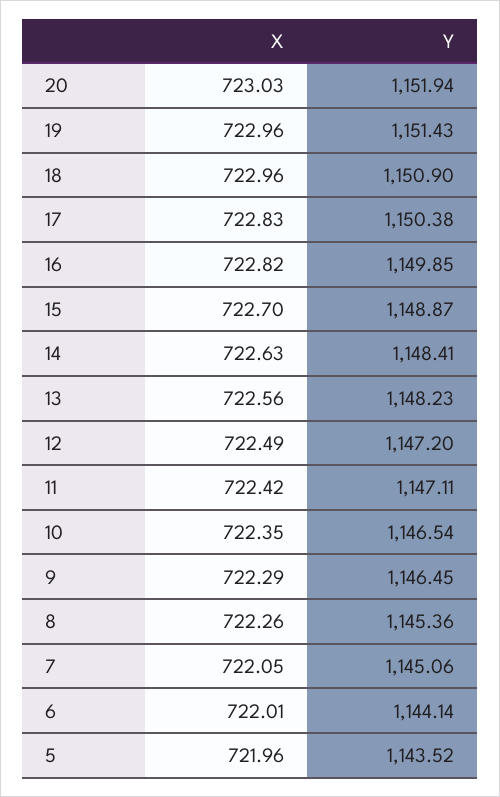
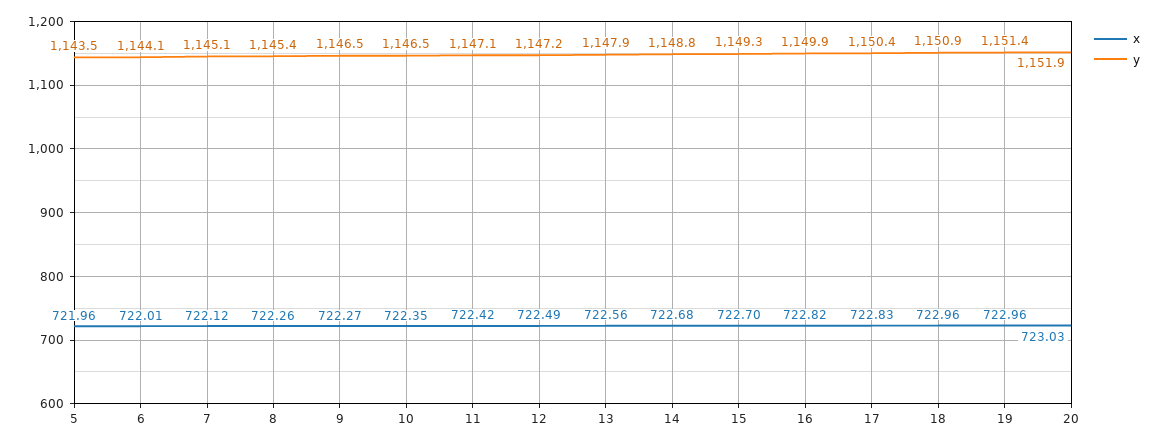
  {
    "X": {
      "20": 723.03,
      "19": 722.96,
      "18": 722.96,
      "17": 722.83,
      "16": 722.82,
      "15": 722.7,
-     "14": 722.63,
+     "14": 722.68,
      "13": 722.56,
      "12": 722.49,
      "11": 722.42,
      "10": 722.35,
-     "9": 722.29,
+     "9": 722.27,
      "8": 722.26,
-     "7": 722.05,
+     "7": 722.12,
      "6": 722.01,
      "5": 721.96
    },
    "Y": {
      "20": 1151.94,
      "19": 1151.43,
      "18": 1150.9,
      "17": 1150.38,
      "16": 1149.85,
-     "15": 1148.87,
+     "15": 1149.3,
-     "14": 1148.41,
+     "14": 1148.8,
-     "13": 1148.23,
+     "13": 1147.9,
      "12": 1147.2,
      "11": 1147.11,
      "10": 1146.54,
      "9": 1146.45,
      "8": 1145.36,
      "7": 1145.06,
      "6": 1144.14,
      "5": 1143.52
    }
  }

